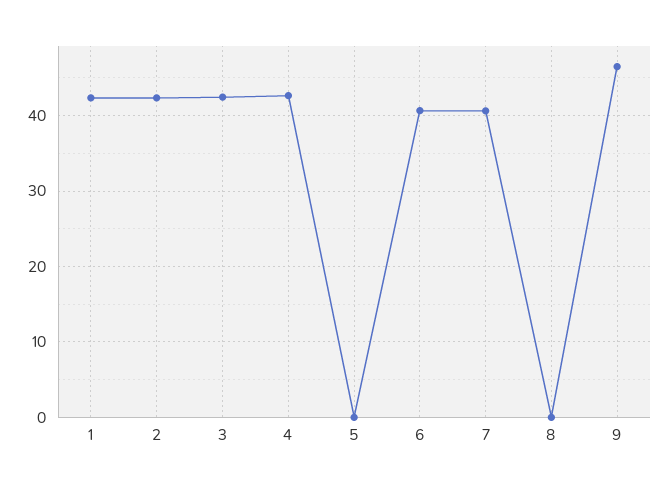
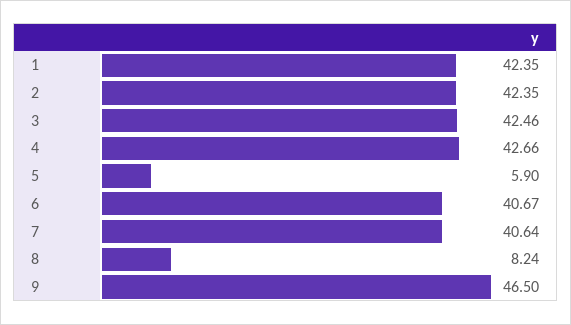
  {
    "1": 42.35,
    "2": 42.35,
    "3": 42.46,
    "4": 42.66,
-   "5": 0,
+   "5": 5.9,
    "6": 40.67,
    "7": 40.64,
-   "8": 0,
+   "8": 8.24,
    "9": 46.5
  }

